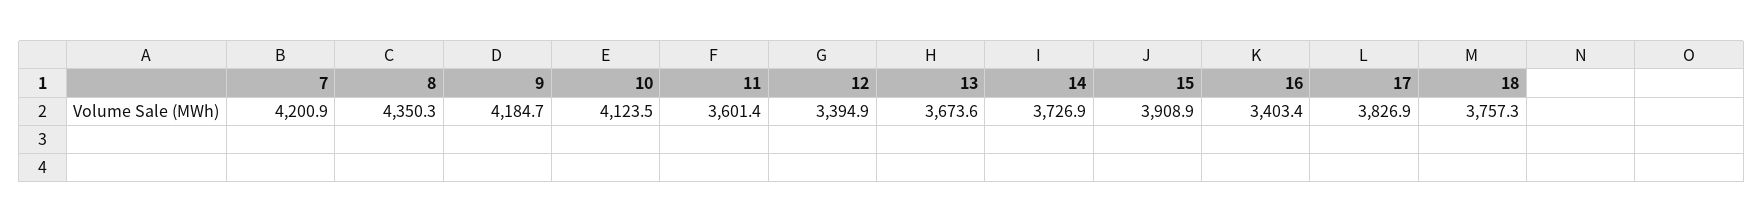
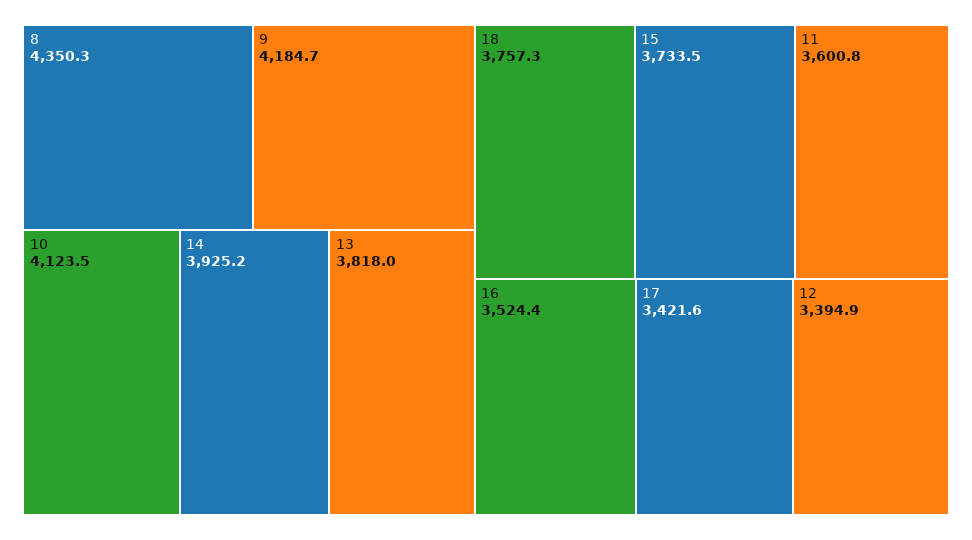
  {
-   "7": 4200.9,
    "8": 4350.3,
    "9": 4184.7,
    "10": 4123.5,
-   "11": 3601.4,
+   "11": 3600.8,
    "12": 3394.9,
-   "13": 3673.6,
+   "13": 3818,
-   "14": 3726.9,
+   "14": 3925.2,
-   "15": 3908.9,
+   "15": 3733.5,
-   "16": 3403.4,
+   "16": 3524.4,
-   "17": 3826.9,
+   "17": 3421.6,
    "18": 3757.3
  }

